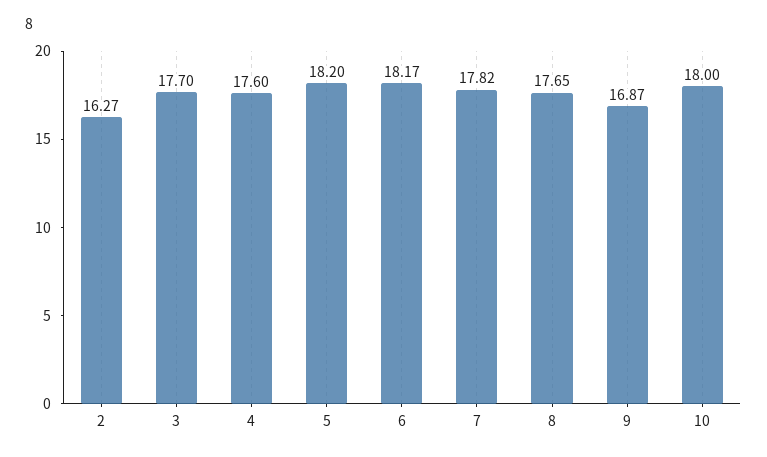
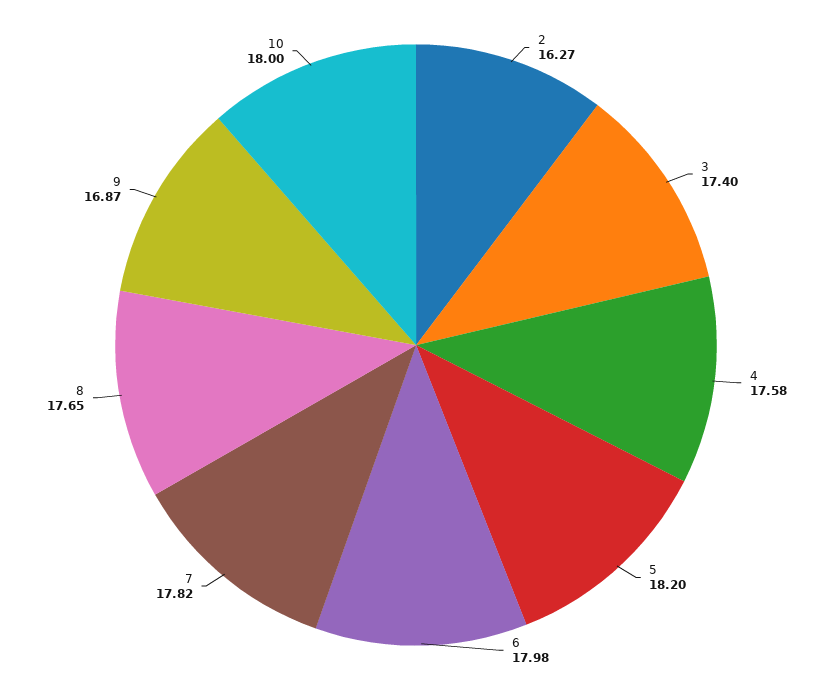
  {
    "2": 16.27,
-   "3": 17.7,
+   "3": 17.4,
-   "4": 17.6,
+   "4": 17.58,
    "5": 18.2,
-   "6": 18.17,
+   "6": 17.98,
    "7": 17.82,
    "8": 17.65,
    "9": 16.87,
    "10": 18
  }

